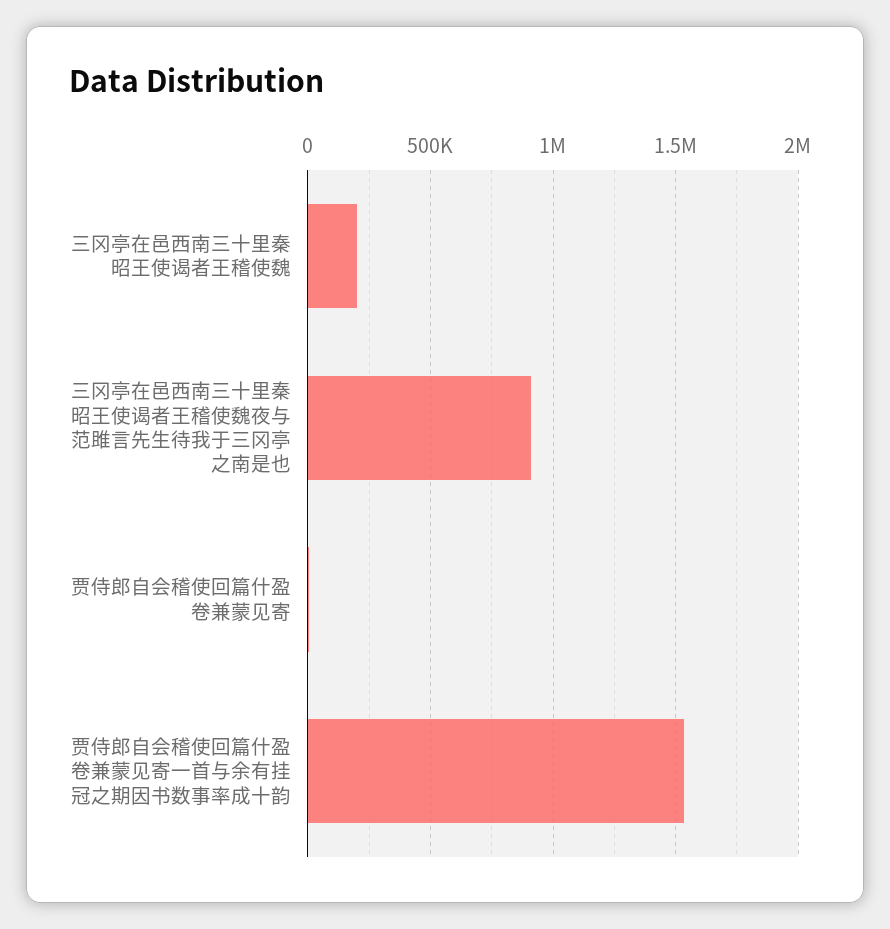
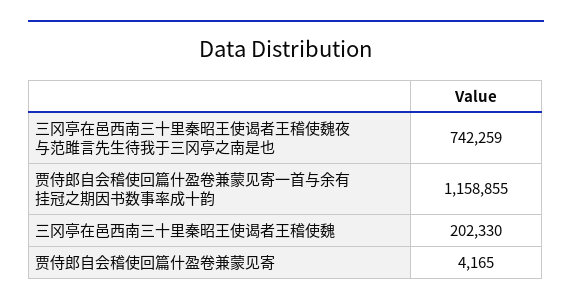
  {
    "三冈亭在邑西南三十里秦昭王使谒者王稽使魏": 202330,
-   "三冈亭在邑西南三十里秦昭王使谒者王稽使魏夜与范雎言先生待我于三冈亭之南是也": 900000,
+   "三冈亭在邑西南三十里秦昭王使谒者王稽使魏夜与范雎言先生待我于三冈亭之南是也": 742259,
    "贾侍郎自会稽使回篇什盈卷兼蒙见寄": 4165,
-   "贾侍郎自会稽使回篇什盈卷兼蒙见寄一首与余有挂冠之期因书数事率成十韵": 1550000
+   "贾侍郎自会稽使回篇什盈卷兼蒙见寄一首与余有挂冠之期因书数事率成十韵": 1158855
  }

